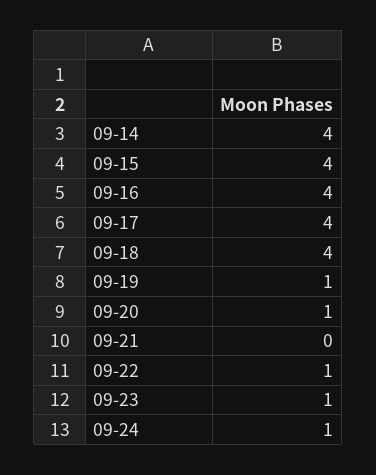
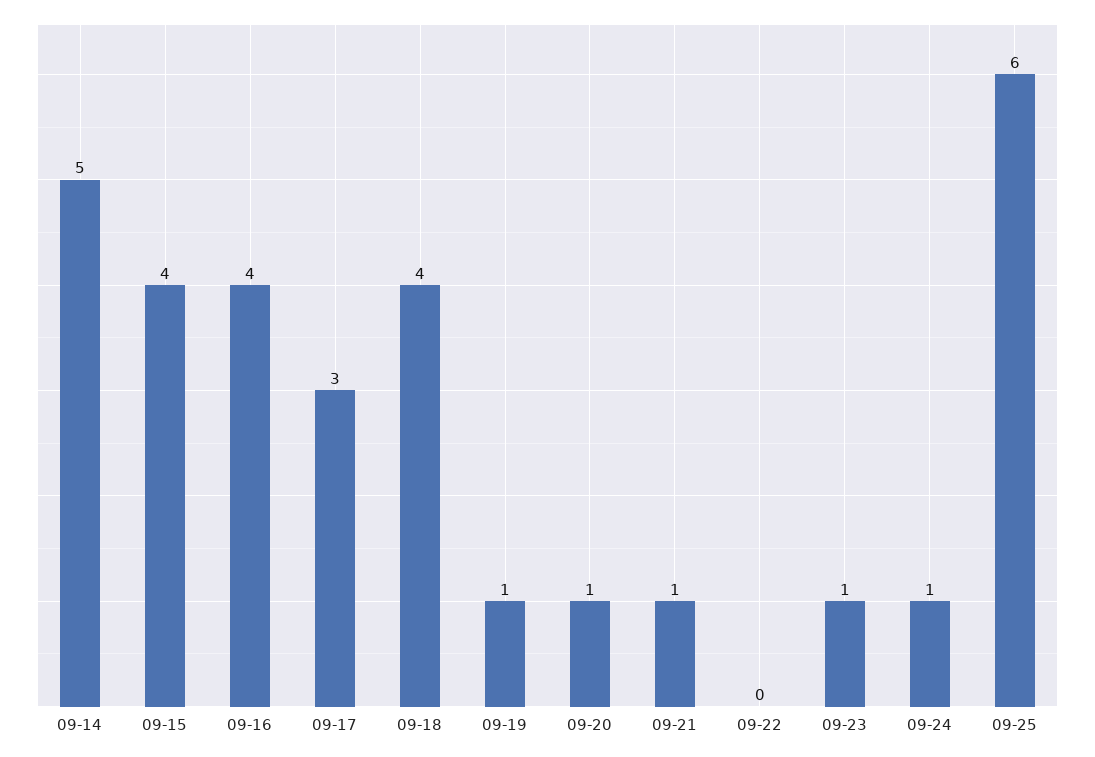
  {
-   "09-14": 4,
+   "09-14": 5,
    "09-15": 4,
    "09-16": 4,
-   "09-17": 4,
+   "09-17": 3,
    "09-18": 4,
    "09-19": 1,
    "09-20": 1,
-   "09-21": 0,
+   "09-21": 1,
-   "09-22": 1,
+   "09-22": 0,
    "09-23": 1,
-   "09-24": 1
+   "09-24": 1,
+   "09-25": 6
  }

